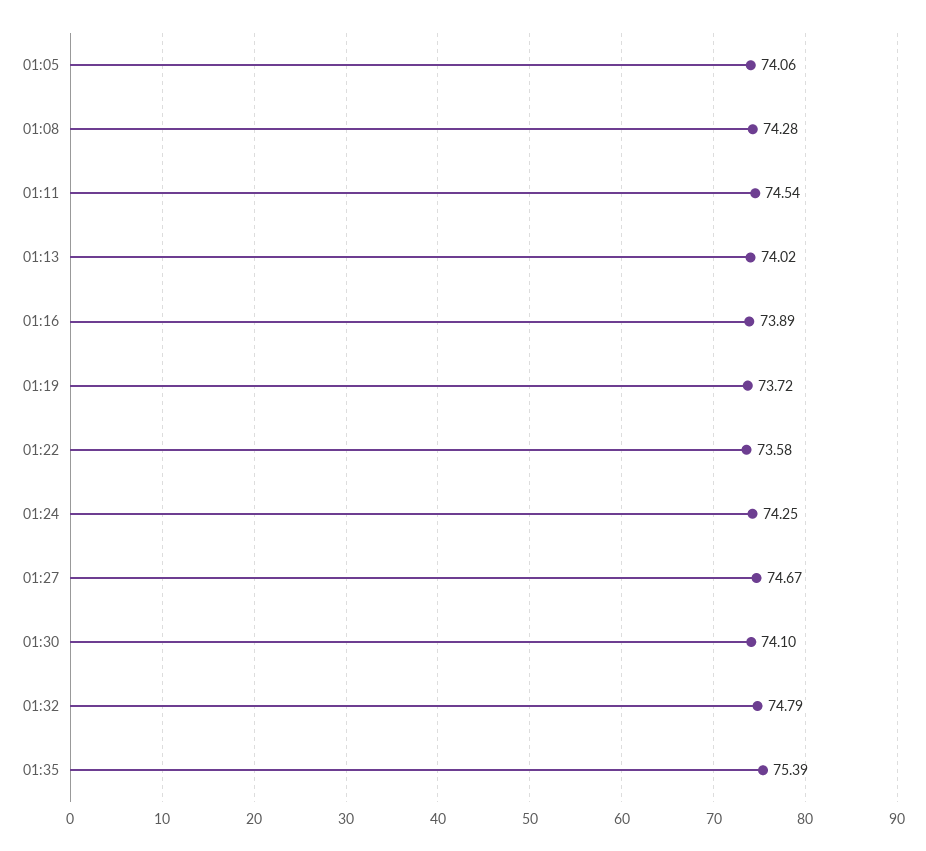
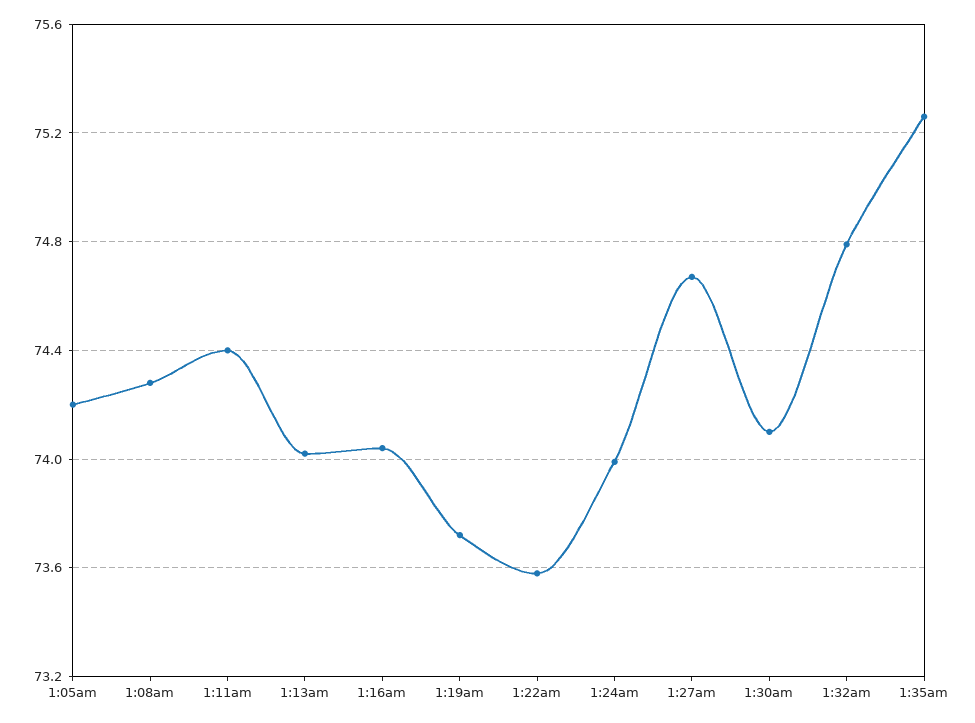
  {
-   "01:05": 74.06,
+   "01:05": 74.2,
    "01:08": 74.28,
-   "01:11": 74.54,
+   "01:11": 74.4,
    "01:13": 74.02,
-   "01:16": 73.89,
+   "01:16": 74.05,
    "01:19": 73.72,
    "01:22": 73.58,
-   "01:24": 74.25,
+   "01:24": 74,
    "01:27": 74.67,
    "01:30": 74.1,
    "01:32": 74.79,
-   "01:35": 75.39
+   "01:35": 75.25
  }

